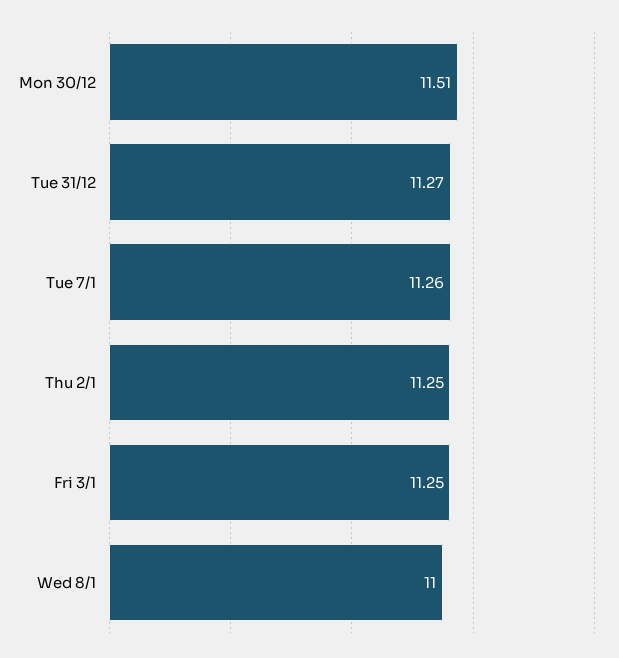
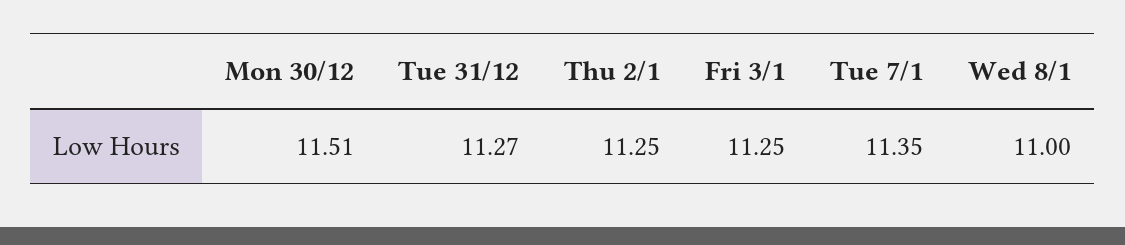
  {
    "Mon 30/12": 11.51,
    "Tue 31/12": 11.27,
-   "Tue 7/1": 11.26,
+   "Tue 7/1": 11.35,
    "Thu 2/1": 11.25,
    "Fri 3/1": 11.25,
    "Wed 8/1": 11
  }

